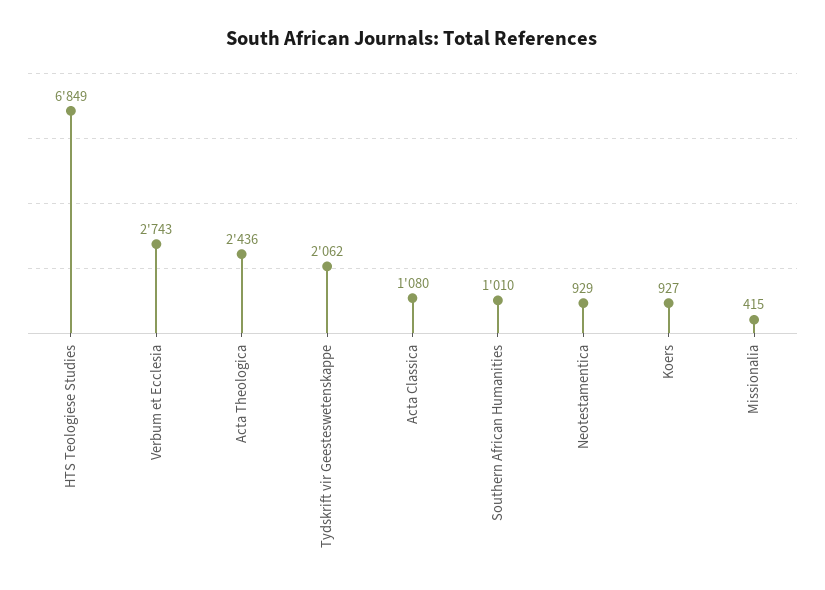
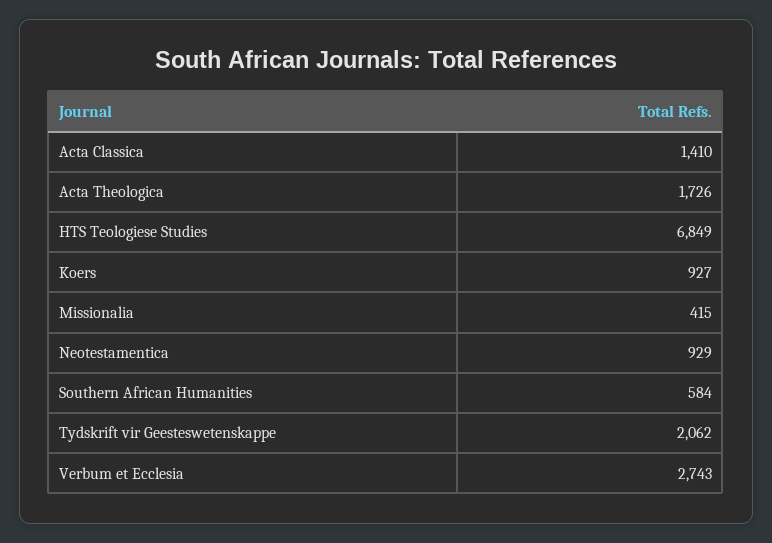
  {
    "HTS Teologiese Studies": 6849,
    "Verbum et Ecclesia": 2743,
-   "Acta Theologica": 2436,
+   "Acta Theologica": 1726,
    "Tydskrift vir Geesteswetenskappe": 2062,
-   "Acta Classica": 1080,
+   "Acta Classica": 1410,
-   "Southern African Humanities": 1010,
+   "Southern African Humanities": 584,
    "Neotestamentica": 929,
    "Koers": 927,
    "Missionalia": 415
  }

